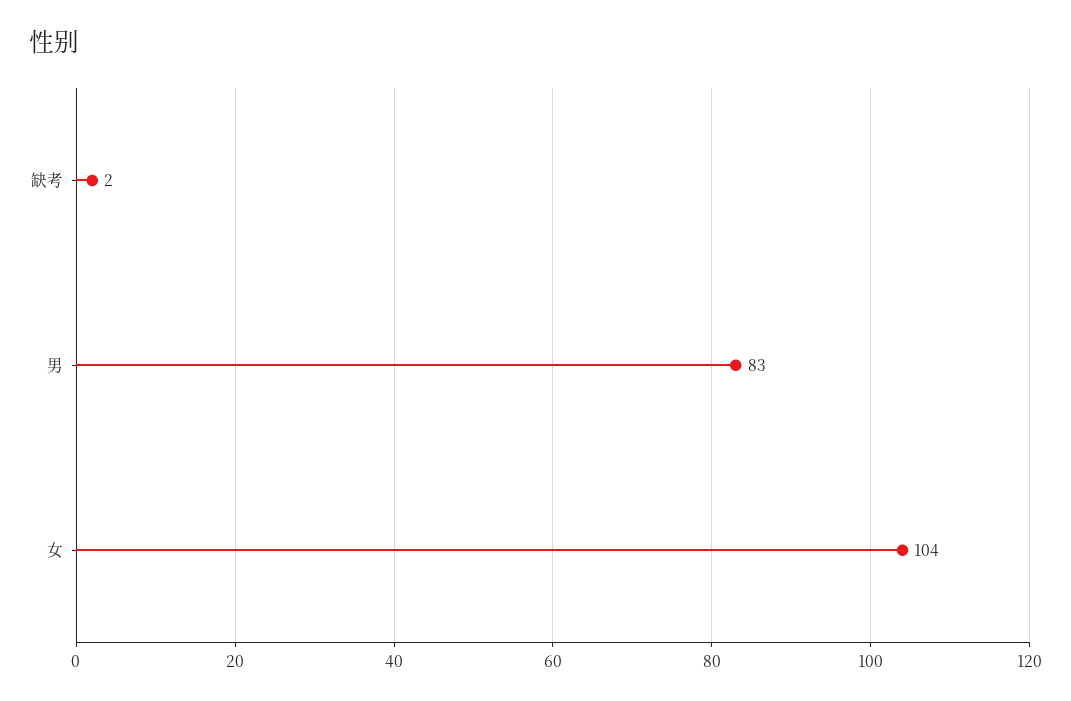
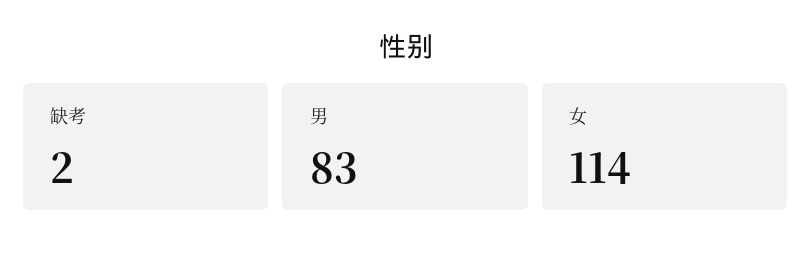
  {
    "缺考": 2,
    "男": 83,
-   "女": 104
+   "女": 114
  }

